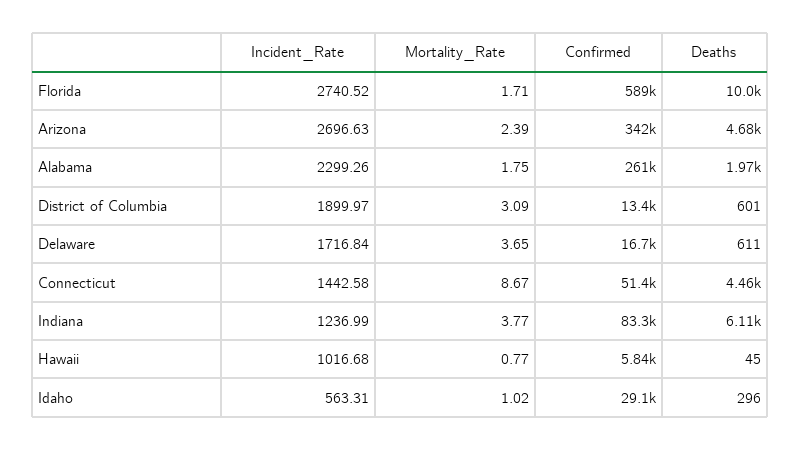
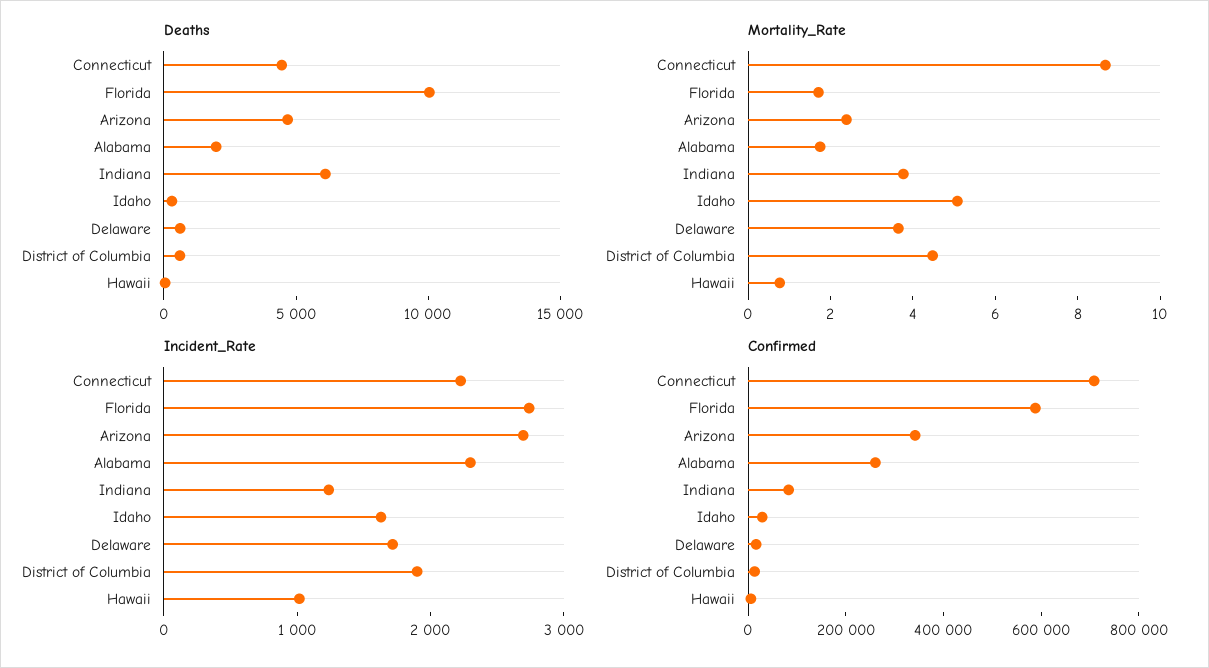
  {
    "Incident_Rate": {
      "Florida": 2740.52,
      "Arizona": 2696.63,
      "Alabama": 2299.26,
      "District of Columbia": 1899.97,
      "Delaware": 1716.84,
-     "Connecticut": 1442.58,
+     "Connecticut": 2200,
      "Indiana": 1236.99,
      "Hawaii": 1016.68,
-     "Idaho": 563.31
+     "Idaho": 1600
    },
    "Mortality_Rate": {
      "Florida": 1.71,
      "Arizona": 2.39,
      "Alabama": 1.75,
-     "District of Columbia": 3.09,
+     "District of Columbia": 4.5,
      "Delaware": 3.65,
      "Connecticut": 8.67,
      "Indiana": 3.77,
      "Hawaii": 0.77,
-     "Idaho": 1.02
+     "Idaho": 5
    },
    "Confirmed": {
      "Florida": 589000,
      "Arizona": 342000,
      "Alabama": 261000,
      "District of Columbia": 13400,
      "Delaware": 16700,
-     "Connecticut": 51400,
+     "Connecticut": 700000,
      "Indiana": 83300,
      "Hawaii": 5840,
      "Idaho": 29100
    },
    "Deaths": {
      "Florida": 10000,
      "Arizona": 4680,
      "Alabama": 1970,
      "District of Columbia": 601,
      "Delaware": 611,
      "Connecticut": 4460,
      "Indiana": 6110,
      "Hawaii": 45,
      "Idaho": 296
    }
  }

